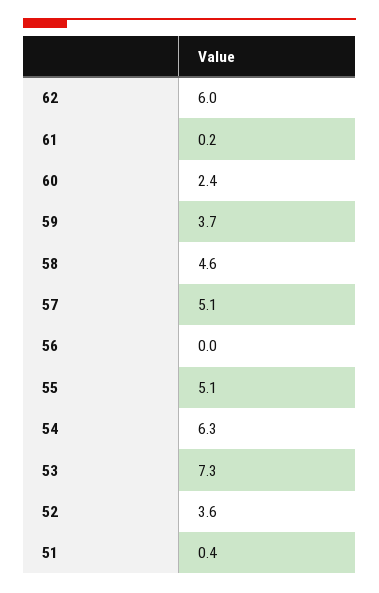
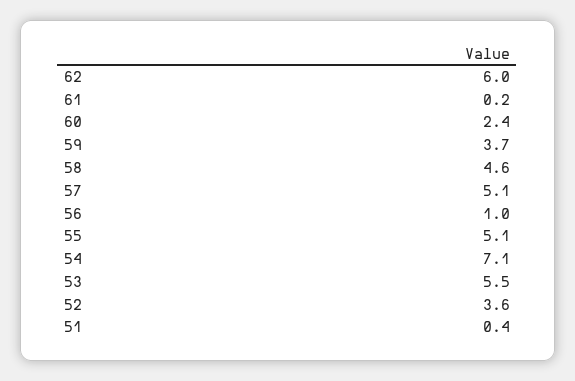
  {
    "62": 6,
    "61": 0.2,
    "60": 2.4,
    "59": 3.7,
    "58": 4.6,
    "57": 5.1,
-   "56": 0,
+   "56": 1,
    "55": 5.1,
-   "54": 6.3,
+   "54": 7.1,
-   "53": 7.3,
+   "53": 5.5,
    "52": 3.6,
    "51": 0.4
  }

